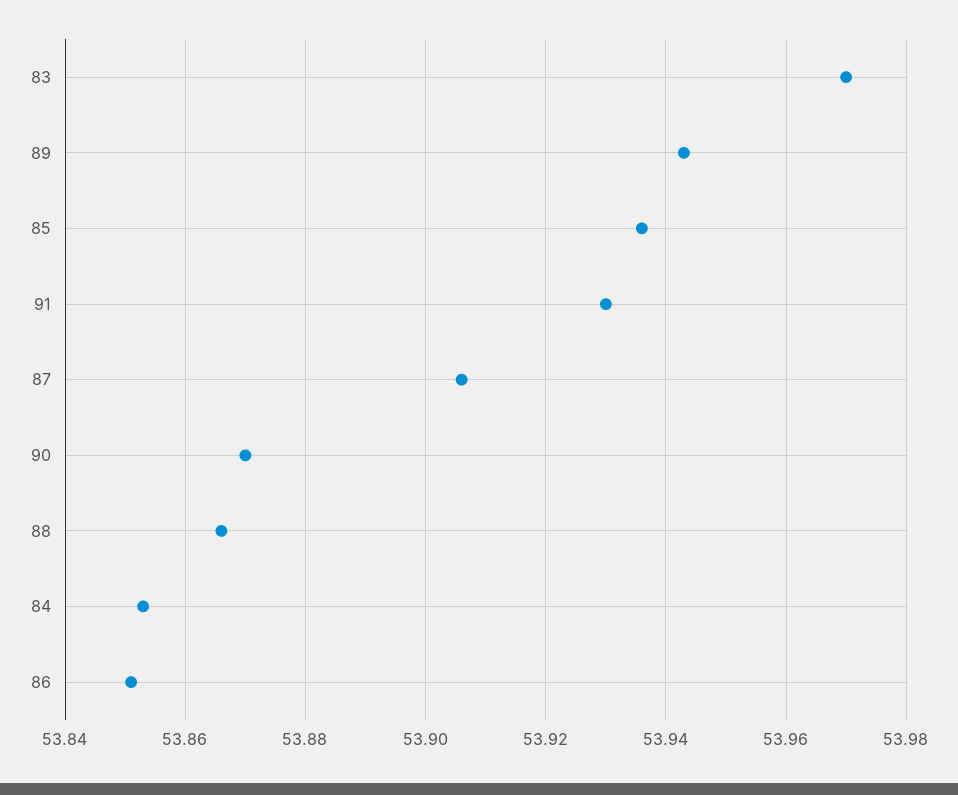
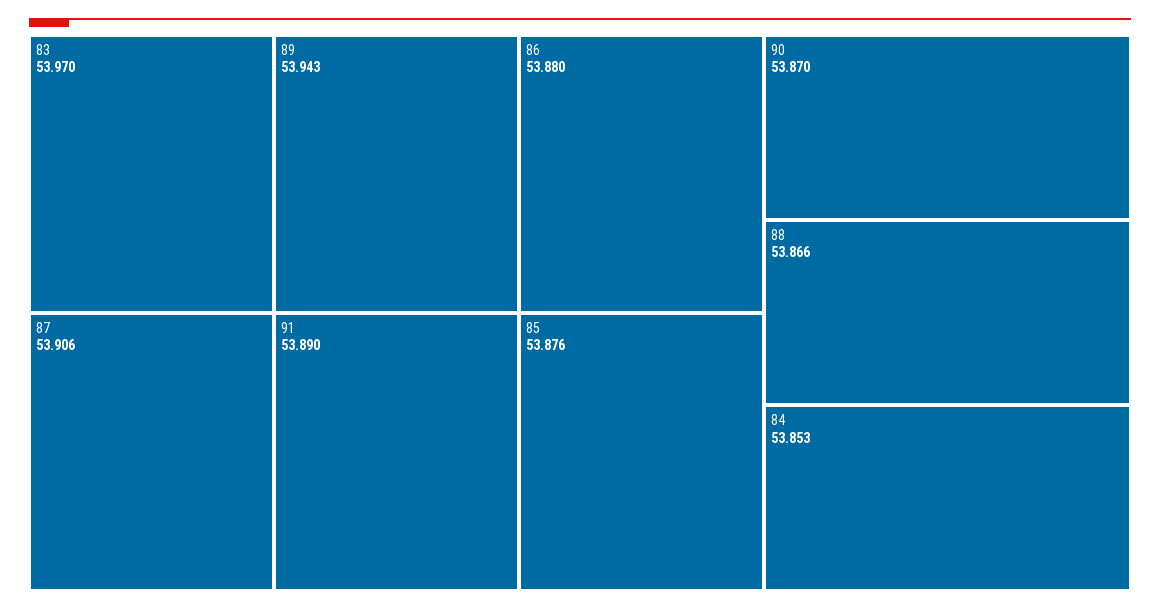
  {
    "83": 53.97,
    "89": 53.943,
-   "85": 53.935,
+   "85": 53.876,
-   "91": 53.93,
+   "91": 53.89,
    "87": 53.906,
    "90": 53.87,
    "88": 53.866,
    "84": 53.853,
-   "86": 53.85
+   "86": 53.88
  }

